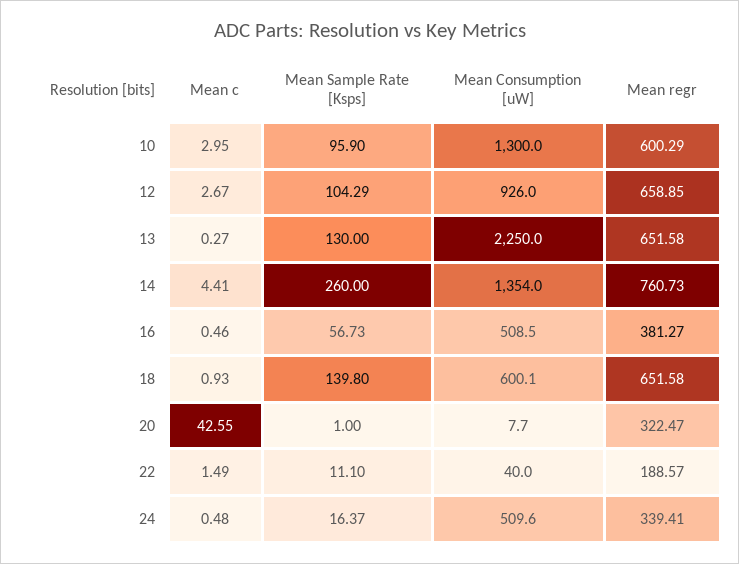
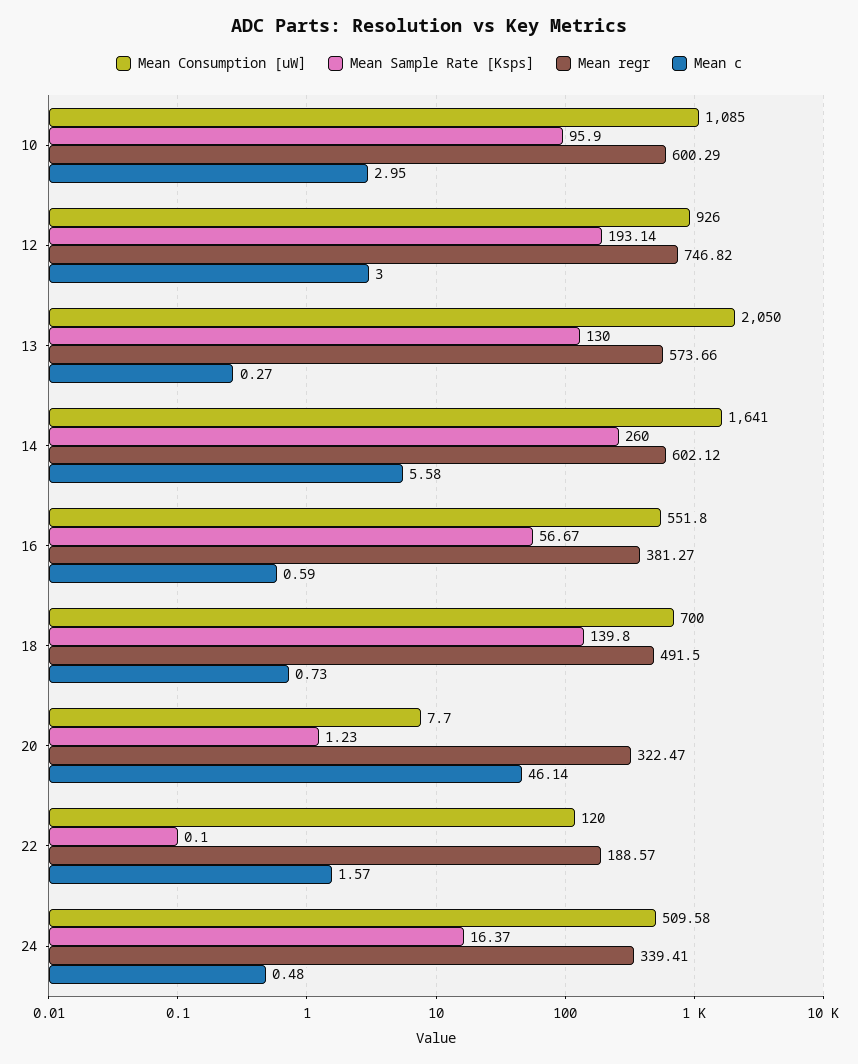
  {
    "Mean c": {
      "10": 2.95,
-     "12": 2.67,
+     "12": 3,
      "13": 0.27,
-     "14": 4.41,
+     "14": 5.58,
-     "16": 0.46,
+     "16": 0.59,
-     "18": 0.93,
+     "18": 0.73,
-     "20": 42.55,
+     "20": 46.14,
-     "22": 1.49,
+     "22": 1.57,
      "24": 0.48
    },
    "Mean Sample Rate [Ksps]": {
      "10": 95.9,
-     "12": 104.29,
+     "12": 193.14,
      "13": 130,
      "14": 260,
-     "16": 56.73,
+     "16": 56.67,
      "18": 139.8,
-     "20": 1,
+     "20": 1.23,
-     "22": 11.1,
+     "22": 0.1,
      "24": 16.37
    },
    "Mean Consumption [uW]": {
-     "10": 1300,
+     "10": 1085,
      "12": 926,
-     "13": 2250,
+     "13": 2050,
-     "14": 1354,
+     "14": 1641,
-     "16": 508.5,
+     "16": 551.8,
-     "18": 600.1,
+     "18": 700,
      "20": 7.7,
-     "22": 40,
+     "22": 120,
-     "24": 509.6
+     "24": 509.58
    },
    "Mean regr": {
      "10": 600.29,
-     "12": 658.85,
+     "12": 746.82,
-     "13": 651.58,
+     "13": 573.66,
-     "14": 760.73,
+     "14": 602.12,
      "16": 381.27,
-     "18": 651.58,
+     "18": 491.5,
      "20": 322.47,
      "22": 188.57,
      "24": 339.41
    }
  }

